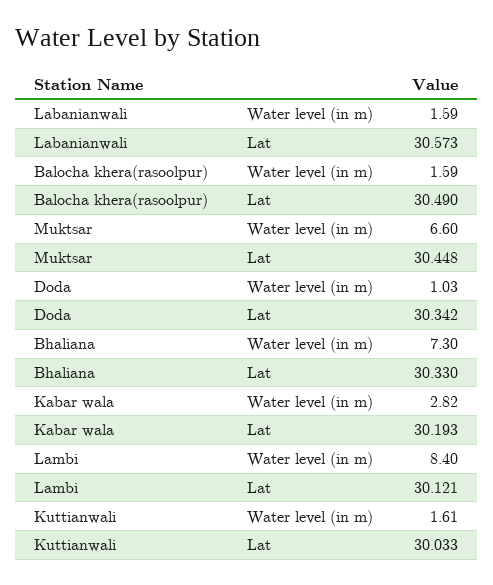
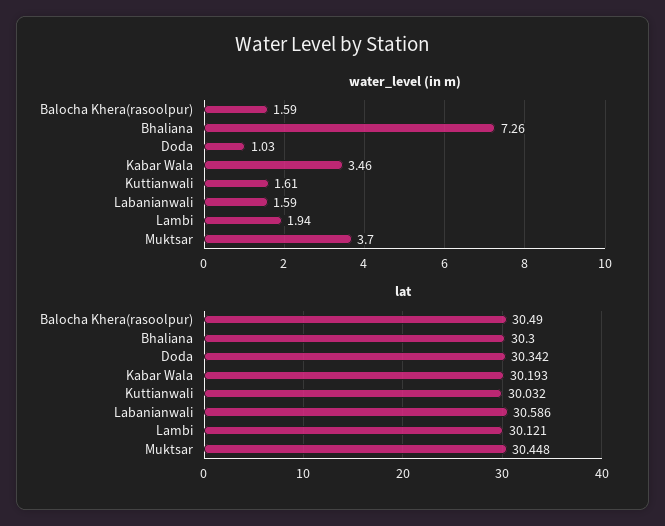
  {
    "Water level (in m)": {
      "Labanianwali": 1.59,
      "Balocha khera(rasoolpur)": 1.59,
-     "Muktsar": 6.6,
+     "Muktsar": 3.7,
      "Doda": 1.03,
-     "Bhaliana": 7.3,
+     "Bhaliana": 7.26,
-     "Kabar wala": 2.82,
+     "Kabar wala": 3.46,
-     "Lambi": 8.4,
+     "Lambi": 1.94,
      "Kuttianwali": 1.61
    },
    "Lat": {
-     "Labanianwali": 30.573,
+     "Labanianwali": 30.586,
      "Balocha khera(rasoolpur)": 30.49,
      "Muktsar": 30.448,
      "Doda": 30.342,
-     "Bhaliana": 30.33,
+     "Bhaliana": 30.3,
      "Kabar wala": 30.193,
      "Lambi": 30.121,
-     "Kuttianwali": 30.033
+     "Kuttianwali": 30.032
    }
  }

